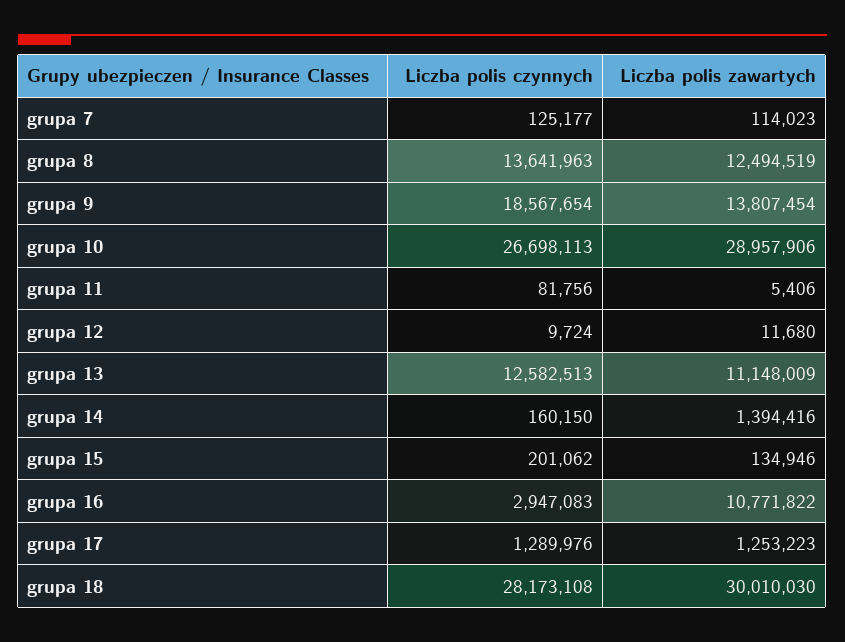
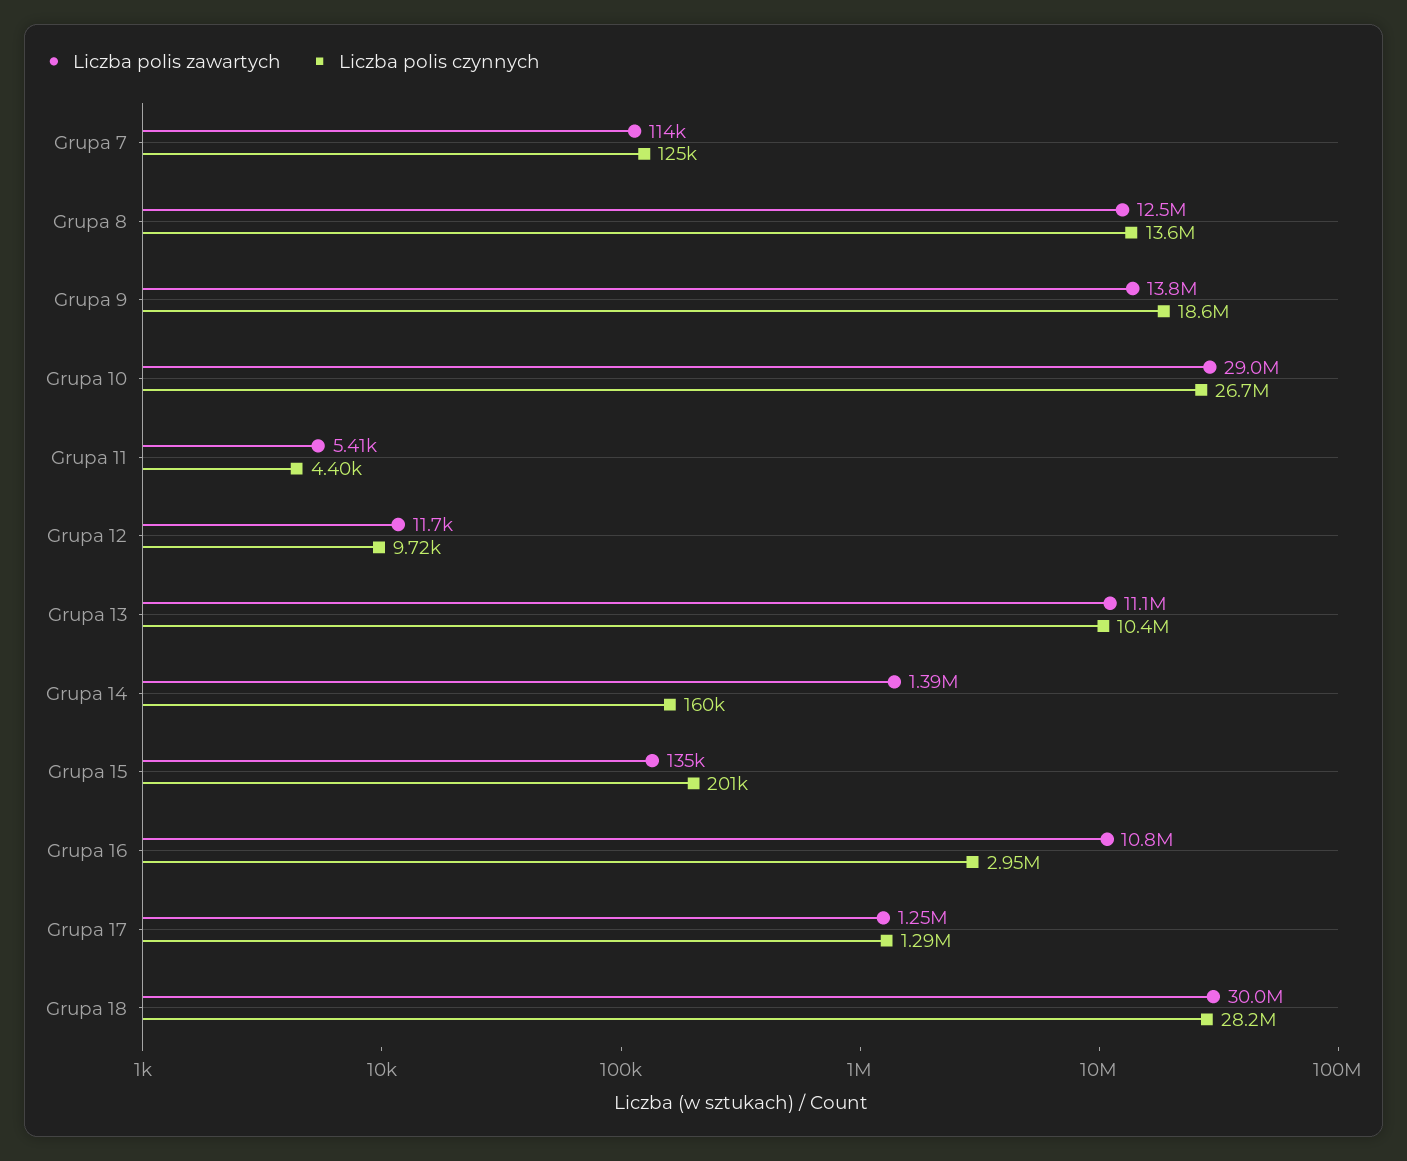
  {
    "Liczba polis czynnych": {
      "grupa 7": 125177,
      "grupa 8": 13641963,
      "grupa 9": 18567654,
      "grupa 10": 26698113,
-     "grupa 11": 81756,
+     "grupa 11": 4400,
      "grupa 12": 9724,
-     "grupa 13": 12582513,
+     "grupa 13": 10400000,
      "grupa 14": 160150,
      "grupa 15": 201062,
      "grupa 16": 2947083,
      "grupa 17": 1289976,
      "grupa 18": 28173108
    },
    "Liczba polis zawartych": {
      "grupa 7": 114023,
      "grupa 8": 12494519,
      "grupa 9": 13807454,
      "grupa 10": 28957906,
      "grupa 11": 5406,
      "grupa 12": 11680,
      "grupa 13": 11148009,
      "grupa 14": 1394416,
      "grupa 15": 134946,
      "grupa 16": 10771822,
      "grupa 17": 1253223,
      "grupa 18": 30010030
    }
  }

